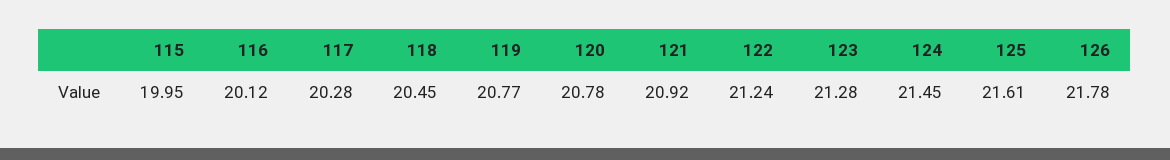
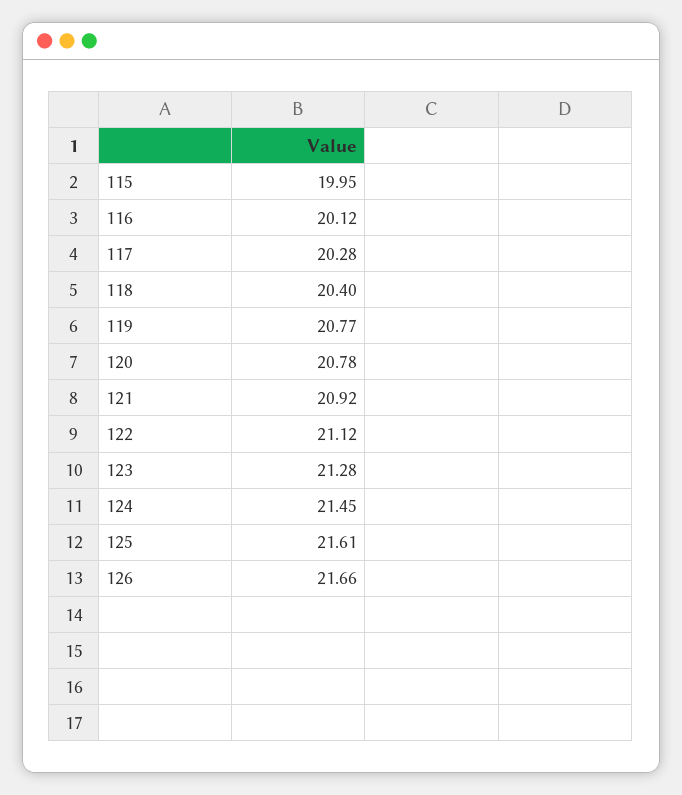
  {
    "115": 19.95,
    "116": 20.12,
    "117": 20.28,
-   "118": 20.45,
+   "118": 20.4,
    "119": 20.77,
    "120": 20.78,
    "121": 20.92,
-   "122": 21.24,
+   "122": 21.12,
    "123": 21.28,
    "124": 21.45,
    "125": 21.61,
-   "126": 21.78
+   "126": 21.66
  }

